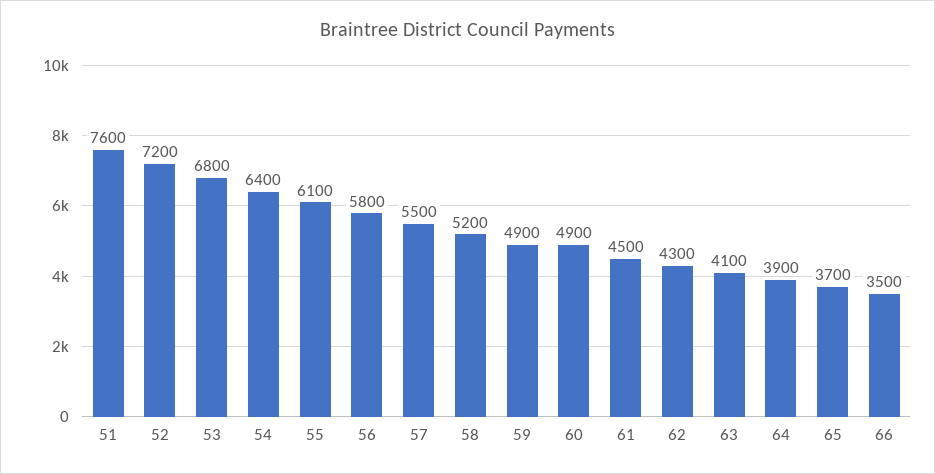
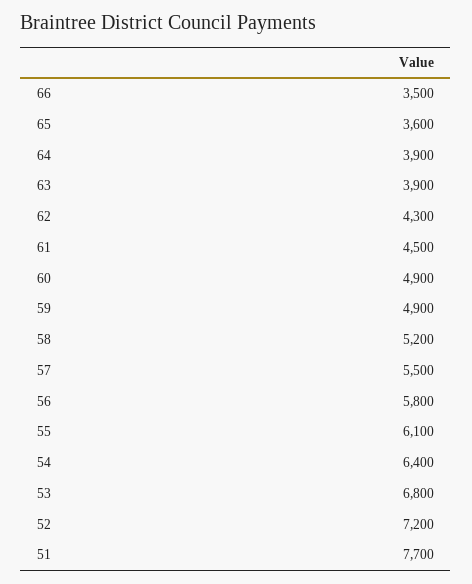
  {
-   "51": 7600,
+   "51": 7700,
    "52": 7200,
    "53": 6800,
    "54": 6400,
    "55": 6100,
    "56": 5800,
    "57": 5500,
    "58": 5200,
    "59": 4900,
    "60": 4900,
    "61": 4500,
    "62": 4300,
-   "63": 4100,
+   "63": 3900,
    "64": 3900,
-   "65": 3700,
+   "65": 3600,
    "66": 3500
  }

